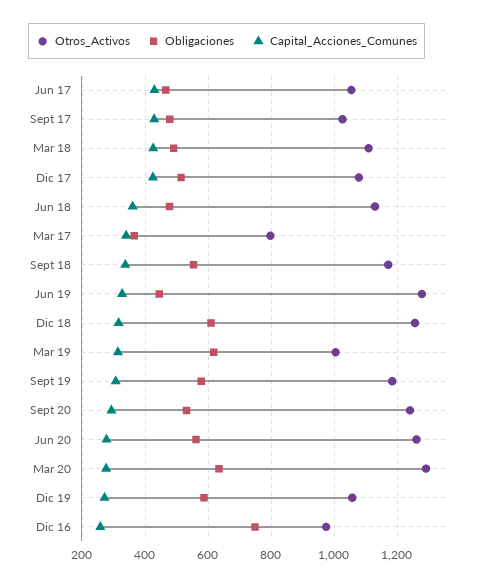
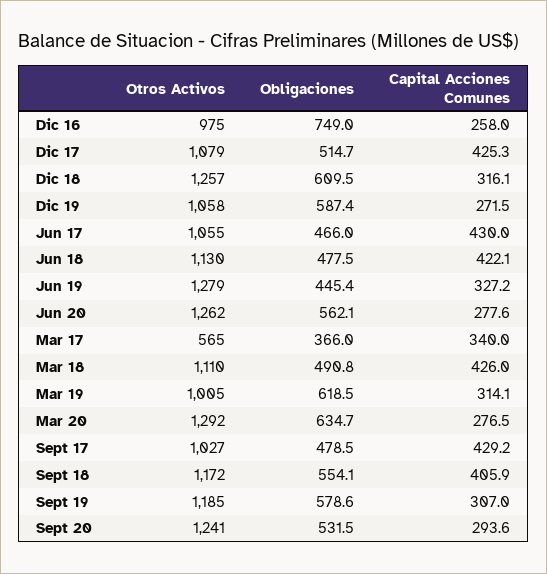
  {
    "Otros_Activos": {
      "Jun 17": 1055,
      "Sept 17": 1027,
      "Mar 18": 1110,
      "Dic 17": 1079,
      "Jun 18": 1130,
-     "Mar 17": 800,
+     "Mar 17": 565,
      "Sept 18": 1172,
      "Jun 19": 1279,
      "Dic 18": 1257,
      "Mar 19": 1005,
      "Sept 19": 1185,
      "Sept 20": 1241,
      "Jun 20": 1262,
      "Mar 20": 1292,
      "Dic 19": 1058,
      "Dic 16": 975
    },
    "Obligaciones": {
      "Jun 17": 466,
      "Sept 17": 478.5,
      "Mar 18": 490.8,
      "Dic 17": 514.7,
      "Jun 18": 477.5,
      "Mar 17": 366,
      "Sept 18": 554.1,
      "Jun 19": 445.4,
      "Dic 18": 609.5,
      "Mar 19": 618.5,
      "Sept 19": 578.6,
      "Sept 20": 531.5,
      "Jun 20": 562.1,
      "Mar 20": 634.7,
      "Dic 19": 587.4,
      "Dic 16": 749
    },
    "Capital_Acciones_Comunes": {
      "Jun 17": 430,
      "Sept 17": 429.2,
      "Mar 18": 426,
      "Dic 17": 425.3,
-     "Jun 18": 360,
+     "Jun 18": 422.1,
      "Mar 17": 340,
-     "Sept 18": 340,
+     "Sept 18": 405.9,
      "Jun 19": 327.2,
      "Dic 18": 316.1,
      "Mar 19": 314.1,
      "Sept 19": 307,
      "Sept 20": 293.6,
      "Jun 20": 277.6,
      "Mar 20": 276.5,
      "Dic 19": 271.5,
      "Dic 16": 258
    }
  }

